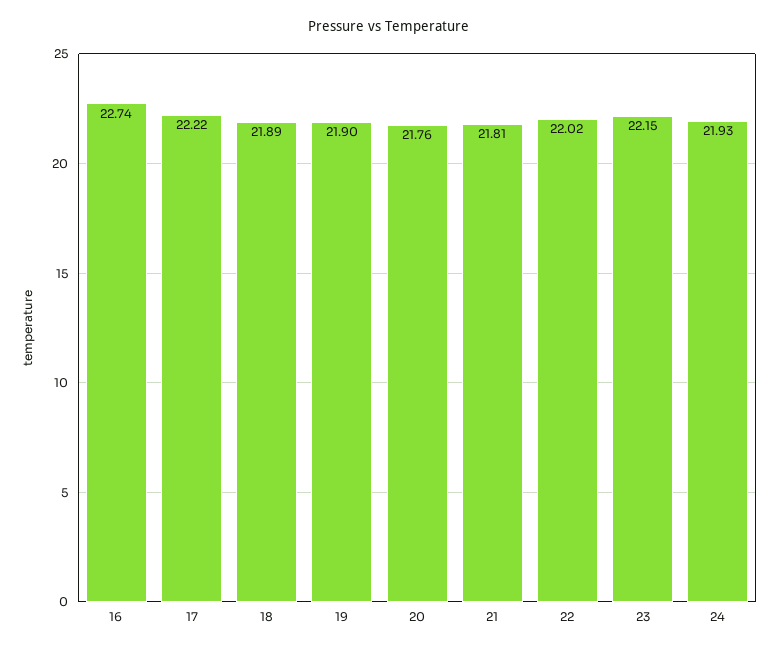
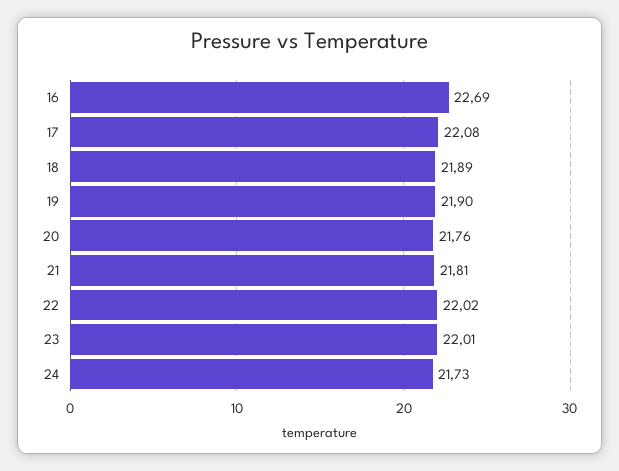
  {
-   "16": 22.74,
+   "16": 22.69,
-   "17": 22.22,
+   "17": 22.08,
    "18": 21.89,
    "19": 21.9,
    "20": 21.76,
    "21": 21.81,
    "22": 22.02,
-   "23": 22.15,
+   "23": 22.01,
-   "24": 21.93
+   "24": 21.73
  }

